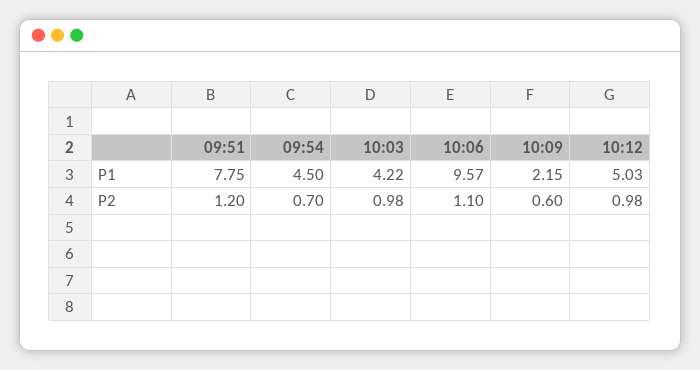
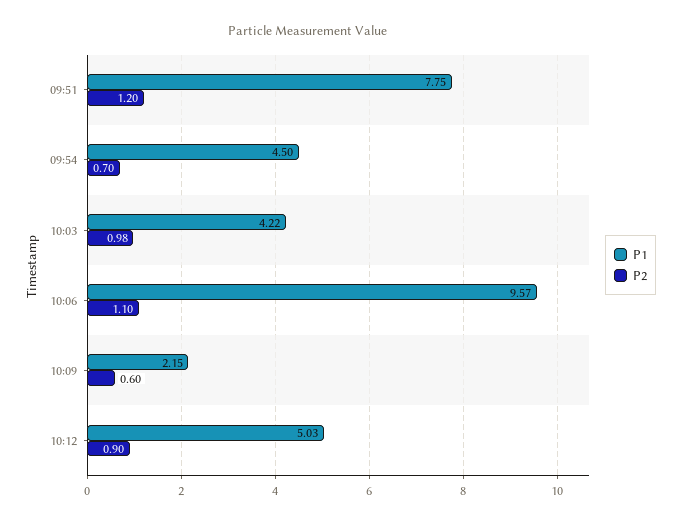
  {
    "P1": {
      "09:51": 7.75,
      "09:54": 4.5,
      "10:03": 4.22,
      "10:06": 9.57,
      "10:09": 2.15,
      "10:12": 5.03
    },
    "P2": {
      "09:51": 1.2,
      "09:54": 0.7,
      "10:03": 0.98,
      "10:06": 1.1,
      "10:09": 0.6,
-     "10:12": 0.98
+     "10:12": 0.9
    }
  }

